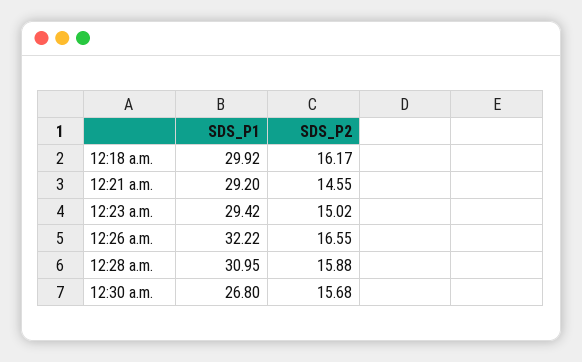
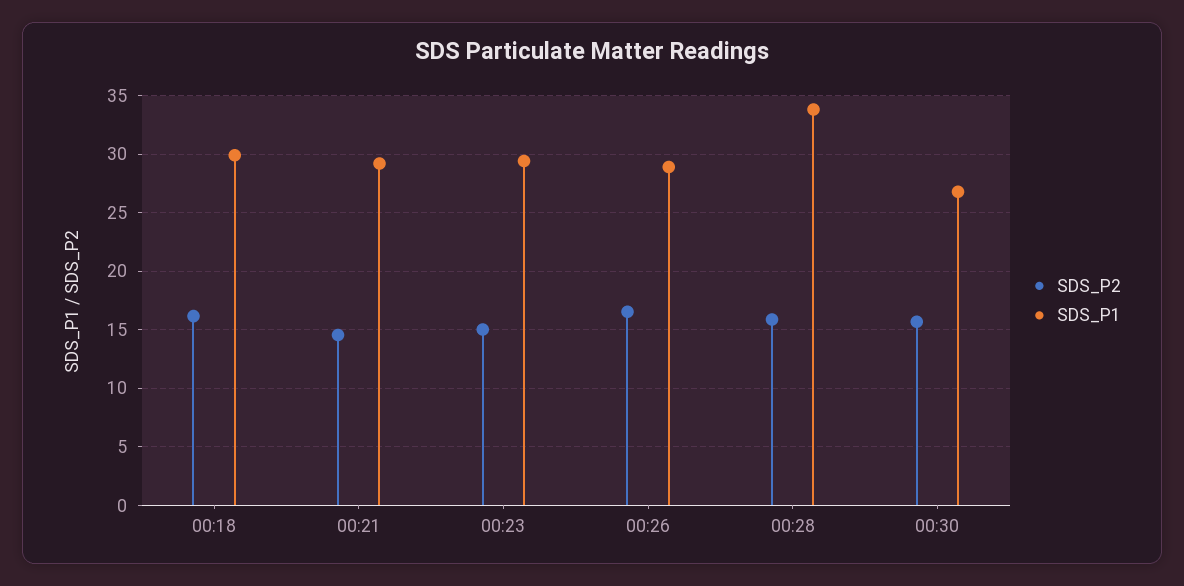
  {
    "SDS_P1": {
      "12:18 a.m.": 29.92,
      "12:21 a.m.": 29.2,
      "12:23 a.m.": 29.42,
-     "12:26 a.m.": 32.22,
+     "12:26 a.m.": 29,
-     "12:28 a.m.": 30.95,
+     "12:28 a.m.": 34,
      "12:30 a.m.": 26.8
    },
    "SDS_P2": {
      "12:18 a.m.": 16.17,
      "12:21 a.m.": 14.55,
      "12:23 a.m.": 15.02,
      "12:26 a.m.": 16.55,
      "12:28 a.m.": 15.88,
      "12:30 a.m.": 15.68
    }
  }

